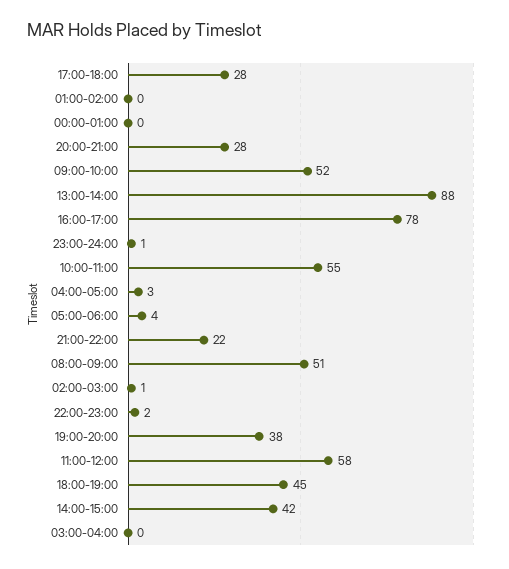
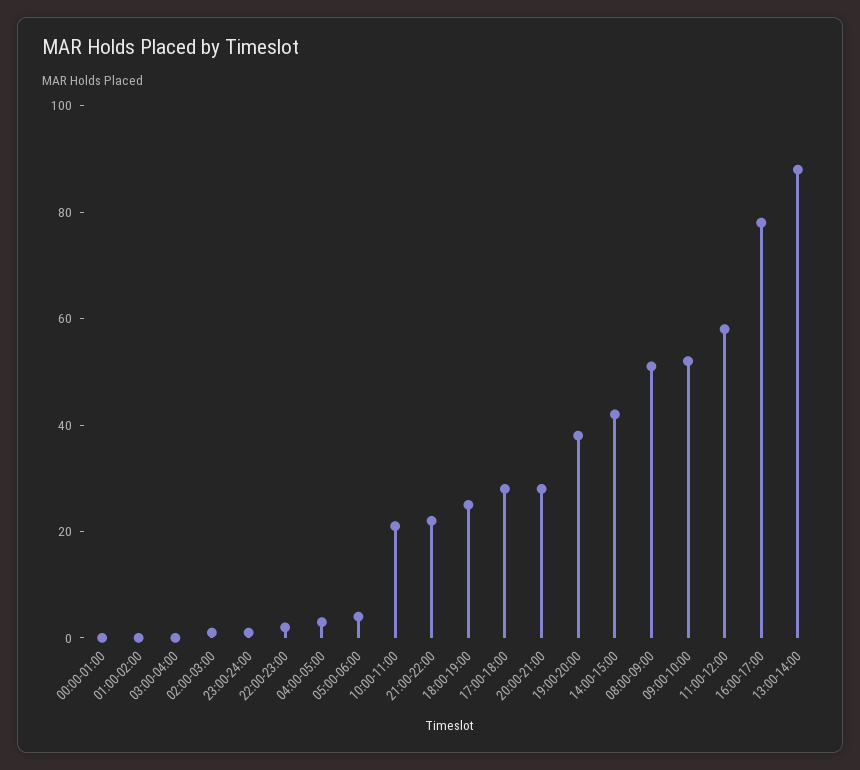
  {
    "17:00-18:00": 28,
    "01:00-02:00": 0,
    "00:00-01:00": 0,
    "20:00-21:00": 28,
    "09:00-10:00": 52,
    "13:00-14:00": 88,
    "16:00-17:00": 78,
    "23:00-24:00": 1,
-   "10:00-11:00": 55,
+   "10:00-11:00": 20,
    "04:00-05:00": 3,
    "05:00-06:00": 4,
    "21:00-22:00": 22,
    "08:00-09:00": 51,
    "02:00-03:00": 1,
    "22:00-23:00": 2,
    "19:00-20:00": 38,
    "11:00-12:00": 58,
-   "18:00-19:00": 45,
+   "18:00-19:00": 25,
    "14:00-15:00": 42,
    "03:00-04:00": 0
  }

